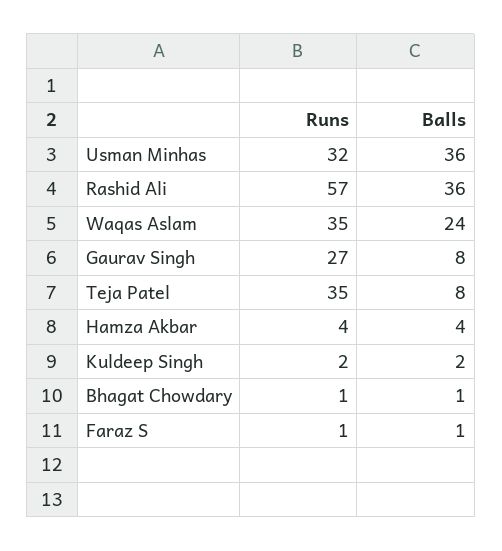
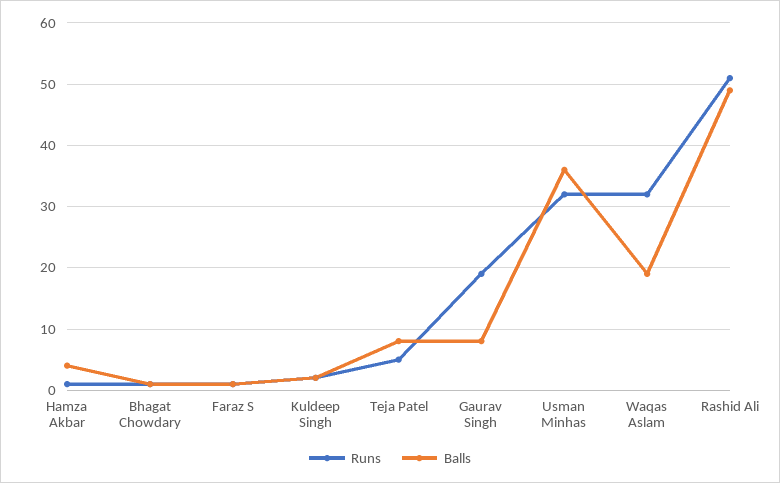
  {
    "Runs": {
      "Usman Minhas": 32,
-     "Rashid Ali": 57,
+     "Rashid Ali": 51,
-     "Waqas Aslam": 35,
+     "Waqas Aslam": 32,
-     "Gaurav Singh": 27,
+     "Gaurav Singh": 19,
-     "Teja Patel": 35,
+     "Teja Patel": 5,
-     "Hamza Akbar": 4,
+     "Hamza Akbar": 1,
      "Kuldeep Singh": 2,
      "Bhagat Chowdary": 1,
      "Faraz S": 1
    },
    "Balls": {
      "Usman Minhas": 36,
-     "Rashid Ali": 36,
+     "Rashid Ali": 49,
-     "Waqas Aslam": 24,
+     "Waqas Aslam": 19,
      "Gaurav Singh": 8,
      "Teja Patel": 8,
      "Hamza Akbar": 4,
      "Kuldeep Singh": 2,
      "Bhagat Chowdary": 1,
      "Faraz S": 1
    }
  }

